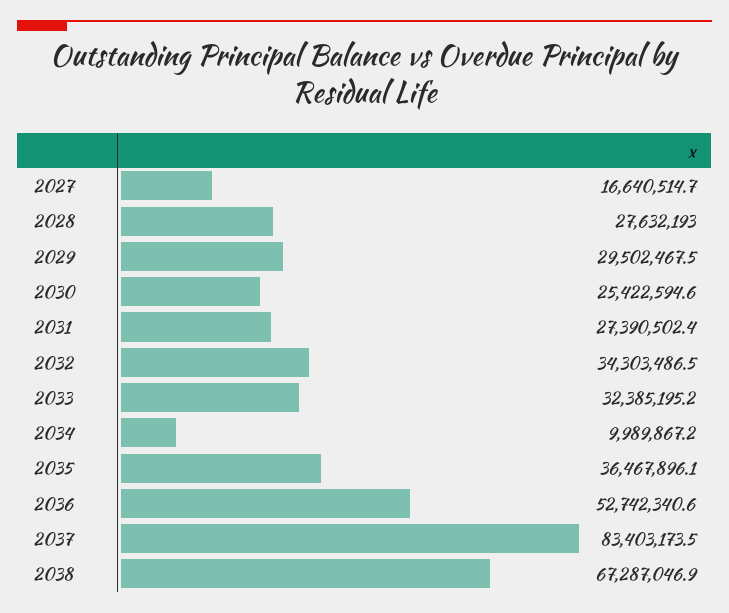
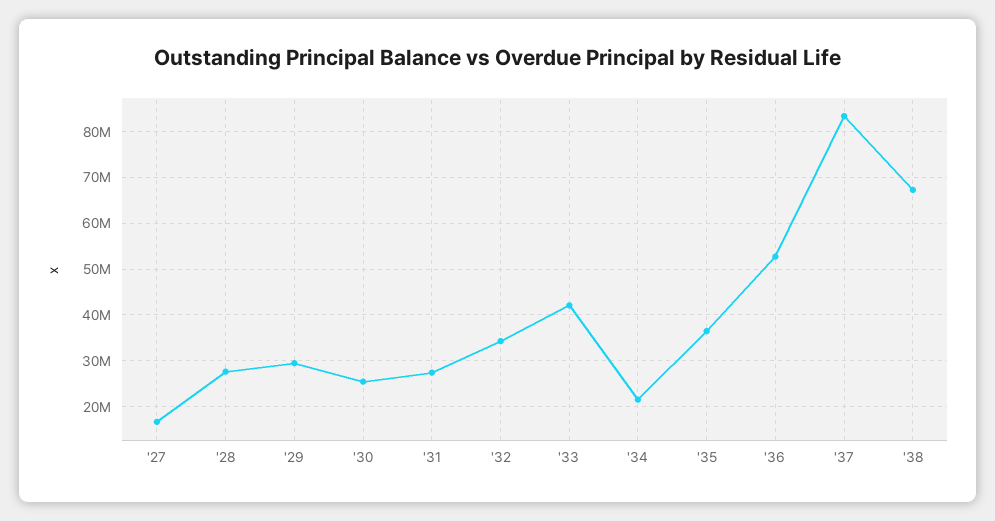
  {
    "2027": 16640514.7,
    "2028": 27632193,
    "2029": 29502467.5,
    "2030": 25422594.6,
    "2031": 27390502.4,
    "2032": 34303486.5,
-   "2033": 32385195.2,
+   "2033": 42000000,
-   "2034": 9989867.2,
+   "2034": 22000000,
    "2035": 36467896.1,
    "2036": 52742340.6,
    "2037": 83403173.5,
    "2038": 67287046.9
  }

